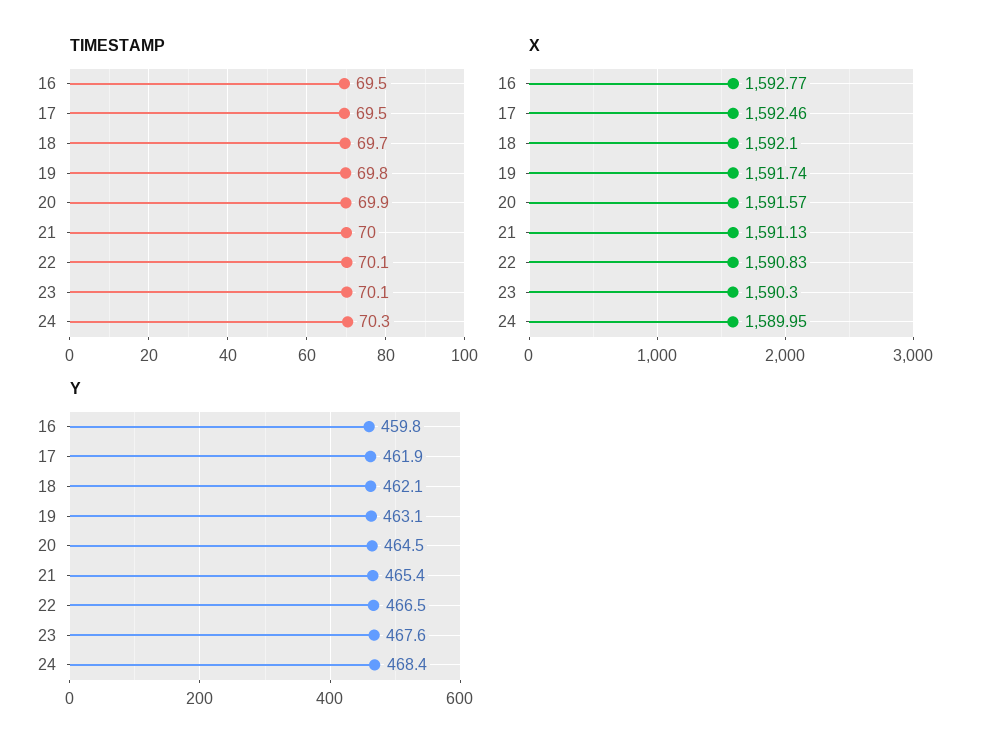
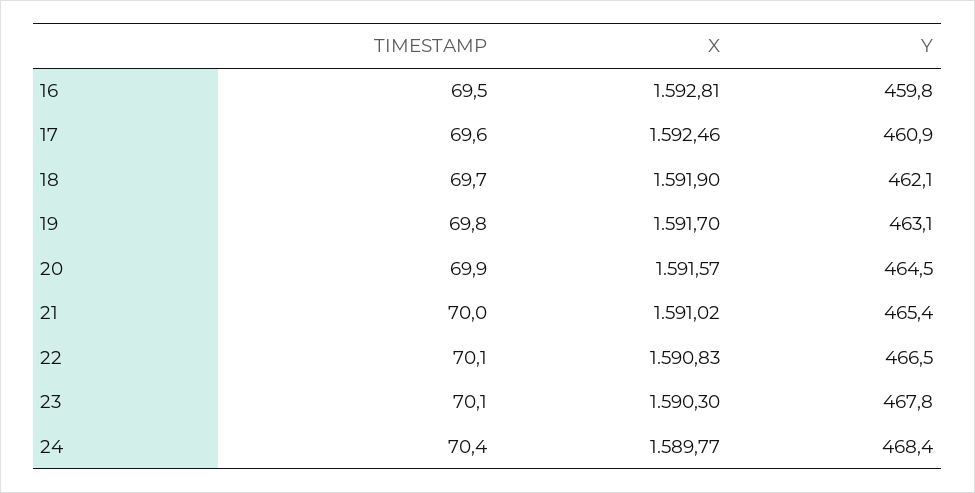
  {
    "TIMESTAMP": {
      "16": 69.5,
-     "17": 69.5,
+     "17": 69.6,
      "18": 69.7,
      "19": 69.8,
      "20": 69.9,
      "21": 70,
      "22": 70.1,
      "23": 70.1,
-     "24": 70.3
+     "24": 70.4
    },
    "X": {
-     "16": 1592.77,
+     "16": 1592.81,
      "17": 1592.46,
-     "18": 1592.1,
+     "18": 1591.9,
-     "19": 1591.74,
+     "19": 1591.7,
      "20": 1591.57,
-     "21": 1591.13,
+     "21": 1591.02,
      "22": 1590.83,
      "23": 1590.3,
-     "24": 1589.95
+     "24": 1589.77
    },
    "Y": {
      "16": 459.8,
-     "17": 461.9,
+     "17": 460.9,
      "18": 462.1,
      "19": 463.1,
      "20": 464.5,
      "21": 465.4,
      "22": 466.5,
-     "23": 467.6,
+     "23": 467.8,
      "24": 468.4
    }
  }

